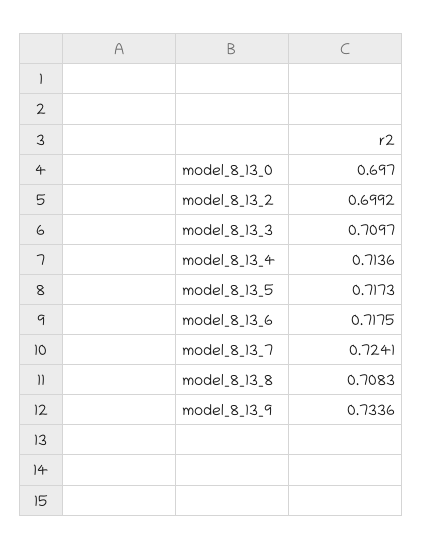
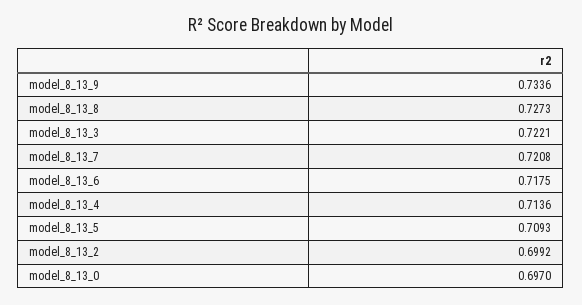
  {
    "model_8_13_0": 0.697,
    "model_8_13_2": 0.6992,
-   "model_8_13_3": 0.7097,
+   "model_8_13_3": 0.7221,
    "model_8_13_4": 0.7136,
-   "model_8_13_5": 0.7173,
+   "model_8_13_5": 0.7093,
    "model_8_13_6": 0.7175,
-   "model_8_13_7": 0.7241,
+   "model_8_13_7": 0.7208,
-   "model_8_13_8": 0.7083,
+   "model_8_13_8": 0.7273,
    "model_8_13_9": 0.7336
  }

